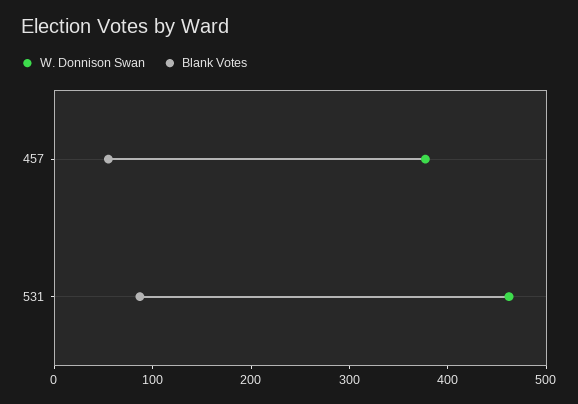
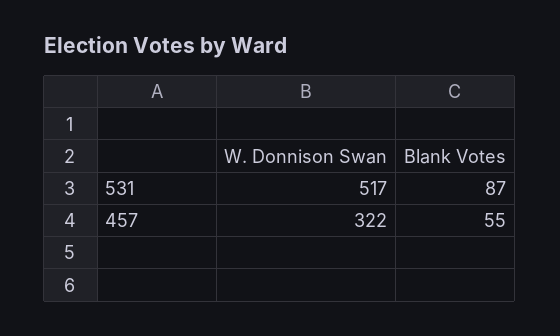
  {
    "W. Donnison Swan": {
-     "457": 380,
+     "457": 322,
-     "531": 460
+     "531": 517
    },
    "Blank Votes": {
      "457": 55,
      "531": 87
    }
  }

